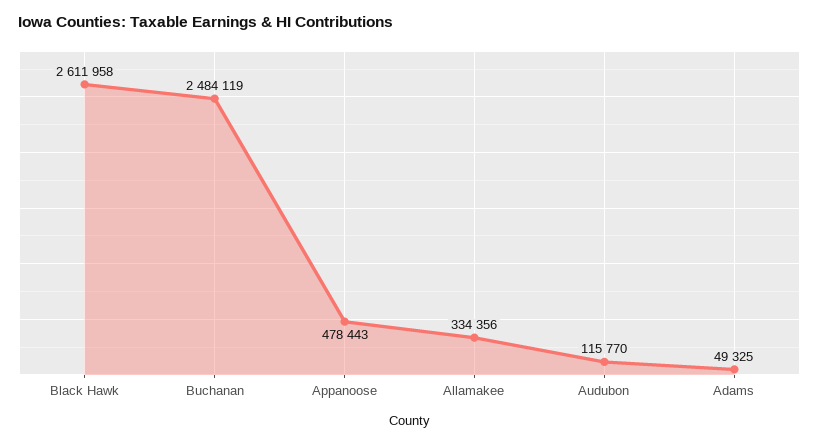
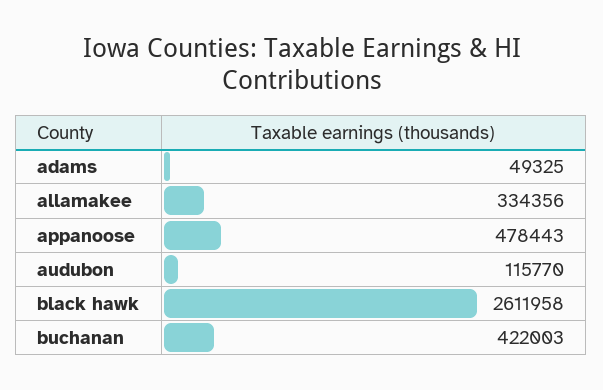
  {
    "Black Hawk": 2611958,
-   "Buchanan": 2484119,
+   "Buchanan": 422003,
    "Appanoose": 478443,
    "Allamakee": 334356,
    "Audubon": 115770,
    "Adams": 49325
  }

